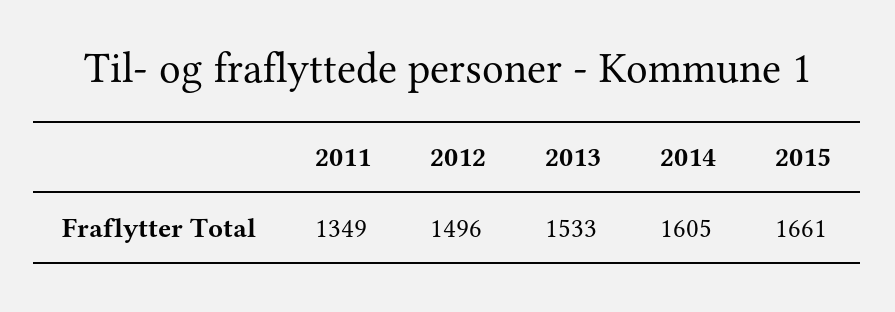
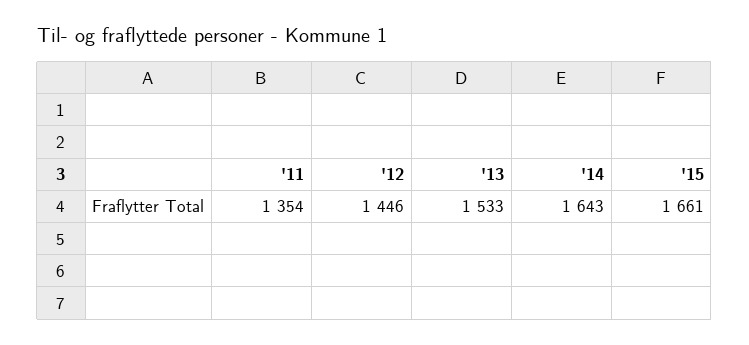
  {
-   "2011": 1349,
+   "2011": 1354,
-   "2012": 1496,
+   "2012": 1446,
    "2013": 1533,
-   "2014": 1605,
+   "2014": 1643,
    "2015": 1661
  }

